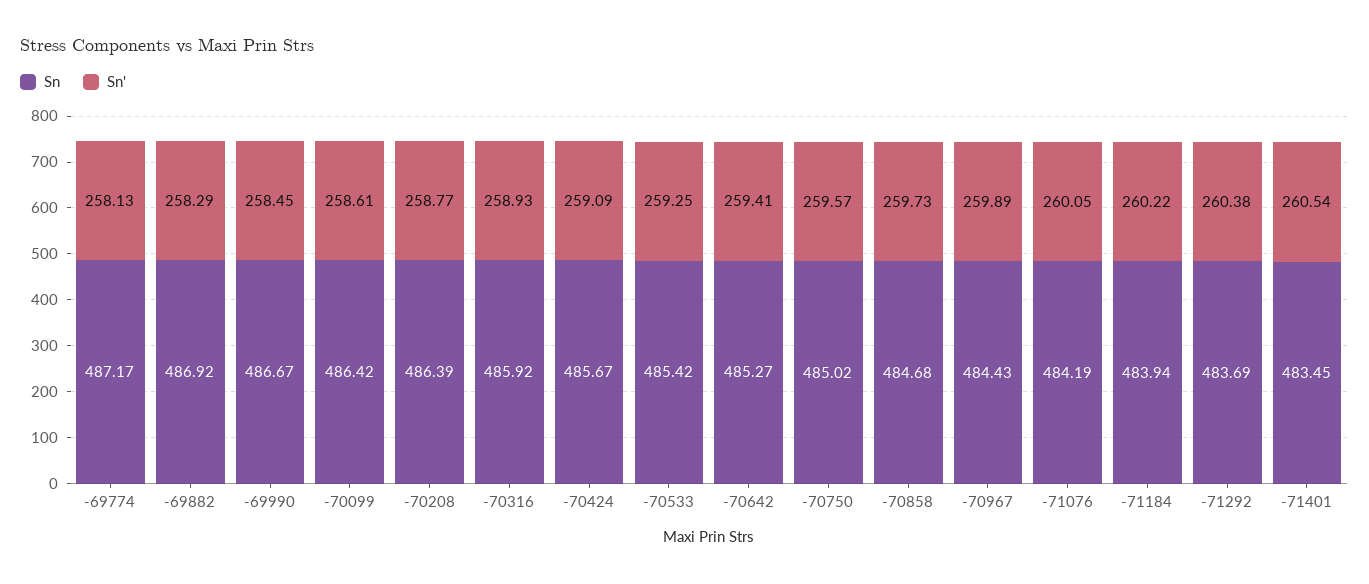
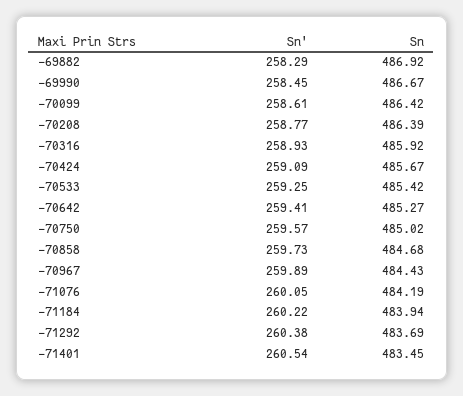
  {
    "Sn": {
-     "-69774": 487.17,
      "-69882": 486.92,
      "-69990": 486.67,
      "-70099": 486.42,
      "-70208": 486.39,
      "-70316": 485.92,
      "-70424": 485.67,
      "-70533": 485.42,
      "-70642": 485.27,
      "-70750": 485.02,
      "-70858": 484.68,
      "-70967": 484.43,
      "-71076": 484.19,
      "-71184": 483.94,
      "-71292": 483.69,
      "-71401": 483.45
    },
    "Sn'": {
-     "-69774": 258.13,
      "-69882": 258.29,
      "-69990": 258.45,
      "-70099": 258.61,
      "-70208": 258.77,
      "-70316": 258.93,
      "-70424": 259.09,
      "-70533": 259.25,
      "-70642": 259.41,
      "-70750": 259.57,
      "-70858": 259.73,
      "-70967": 259.89,
      "-71076": 260.05,
      "-71184": 260.22,
      "-71292": 260.38,
      "-71401": 260.54
    }
  }

